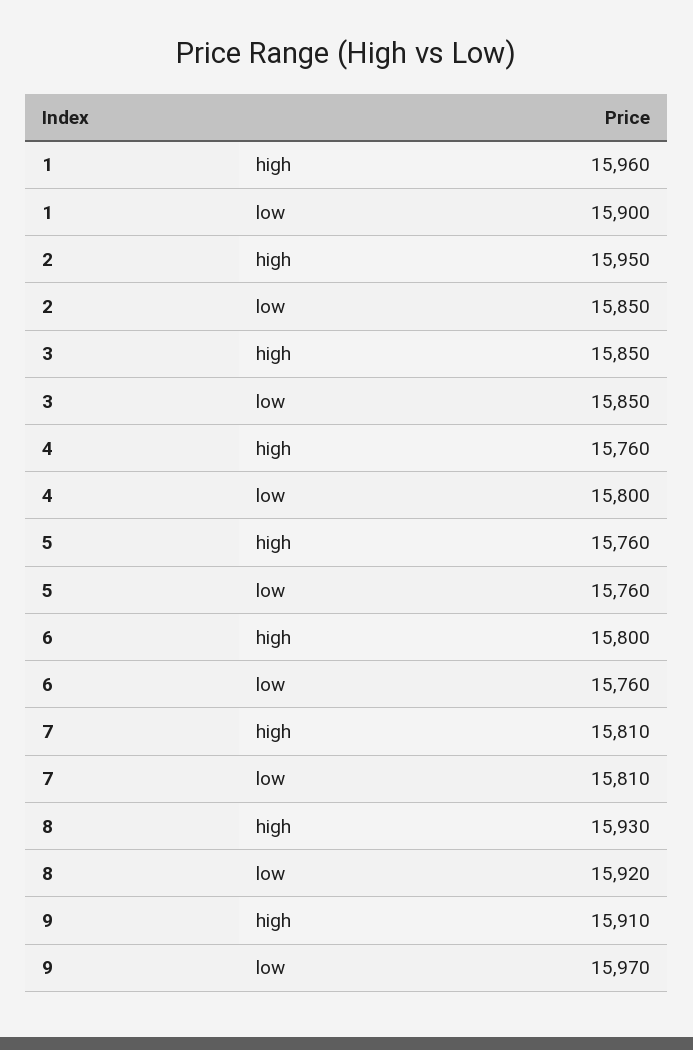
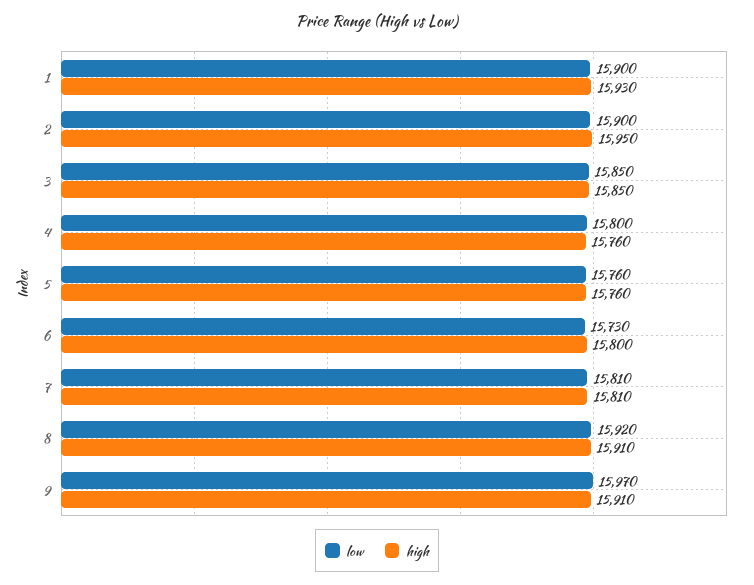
  {
    "high": {
-     "1": 15960,
+     "1": 15930,
      "2": 15950,
      "3": 15850,
      "4": 15760,
      "5": 15760,
      "6": 15800,
      "7": 15810,
-     "8": 15930,
+     "8": 15910,
      "9": 15910
    },
    "low": {
      "1": 15900,
-     "2": 15850,
+     "2": 15900,
      "3": 15850,
      "4": 15800,
      "5": 15760,
-     "6": 15760,
+     "6": 15730,
      "7": 15810,
      "8": 15920,
      "9": 15970
    }
  }

